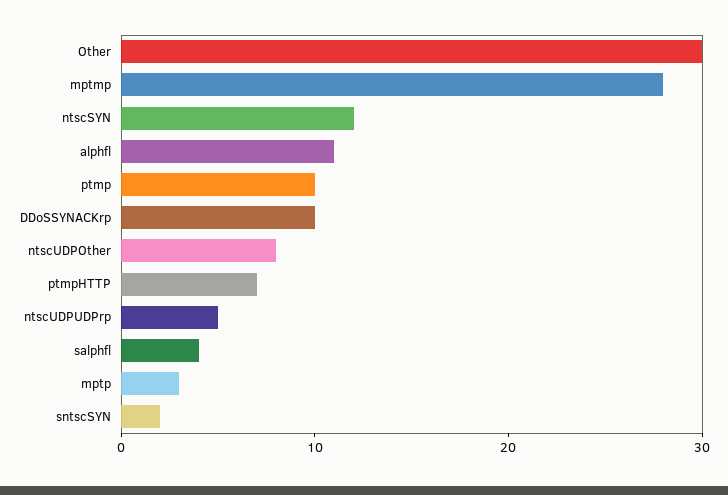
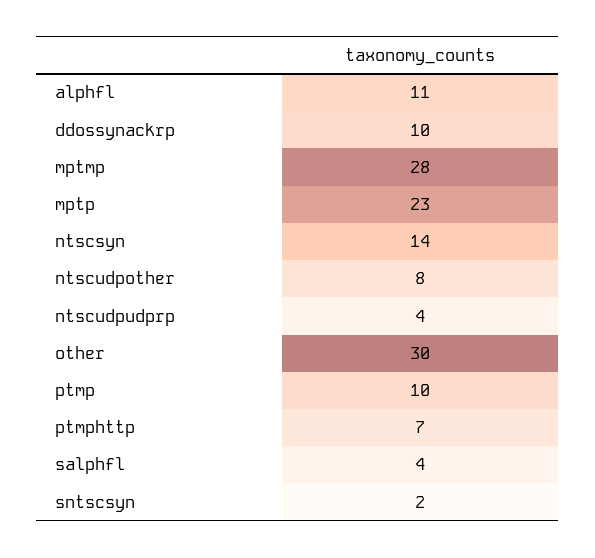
  {
    "Other": 30,
    "mptmp": 28,
-   "ntscSYN": 12,
+   "ntscSYN": 14,
    "alphfl": 11,
    "ptmp": 10,
    "DDoSSYNACKrp": 10,
    "ntscUDPOther": 8,
    "ptmpHTTP": 7,
-   "ntscUDPUDPrp": 5,
+   "ntscUDPUDPrp": 4,
    "salphfl": 4,
-   "mptp": 3,
+   "mptp": 23,
    "sntscSYN": 2
  }

